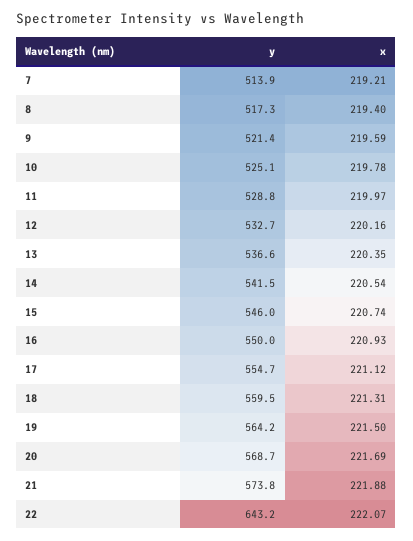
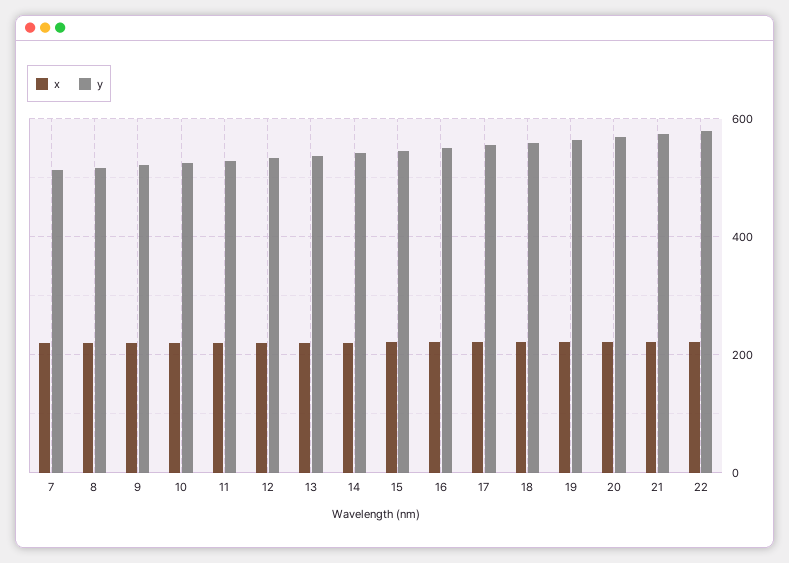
  {
    "y": {
      "7": 513.9,
      "8": 517.3,
      "9": 521.4,
      "10": 525.1,
      "11": 528.8,
      "12": 532.7,
      "13": 536.6,
      "14": 541.5,
      "15": 546,
      "16": 550,
      "17": 554.7,
      "18": 559.5,
      "19": 564.2,
      "20": 568.7,
      "21": 573.8,
-     "22": 643.2
+     "22": 580
    },
    "x": {
      "7": 219.21,
      "8": 219.4,
      "9": 219.59,
      "10": 219.78,
      "11": 219.97,
      "12": 220.16,
      "13": 220.35,
      "14": 220.54,
      "15": 220.74,
      "16": 220.93,
      "17": 221.12,
      "18": 221.31,
      "19": 221.5,
      "20": 221.69,
      "21": 221.88,
      "22": 222.07
    }
  }

